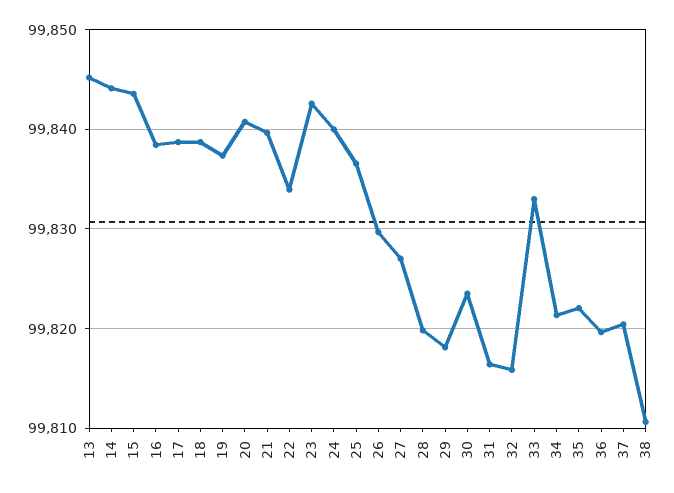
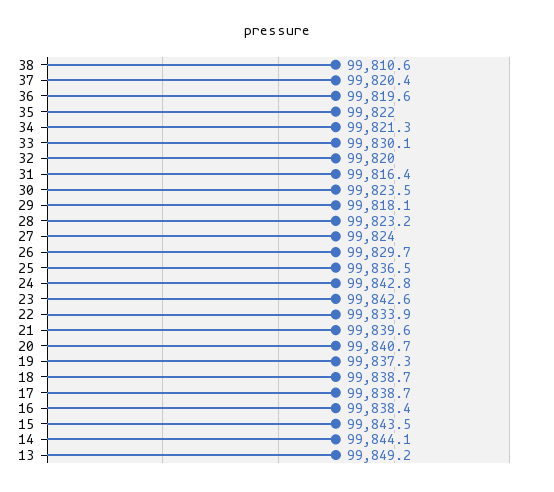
  {
-   "13": 99845,
+   "13": 99849.2,
    "14": 99844.1,
    "15": 99843.5,
    "16": 99838.4,
    "17": 99838.7,
    "18": 99838.7,
    "19": 99837.3,
    "20": 99840.7,
    "21": 99839.6,
    "22": 99833.9,
    "23": 99842.6,
-   "24": 99840,
+   "24": 99842.8,
    "25": 99836.5,
    "26": 99829.7,
-   "27": 99827,
+   "27": 99824,
-   "28": 99820,
+   "28": 99823.2,
    "29": 99818.1,
    "30": 99823.5,
    "31": 99816.4,
-   "32": 99816,
+   "32": 99820,
-   "33": 99833,
+   "33": 99830.1,
    "34": 99821.3,
    "35": 99822,
    "36": 99819.6,
    "37": 99820.4,
    "38": 99810.6
  }

